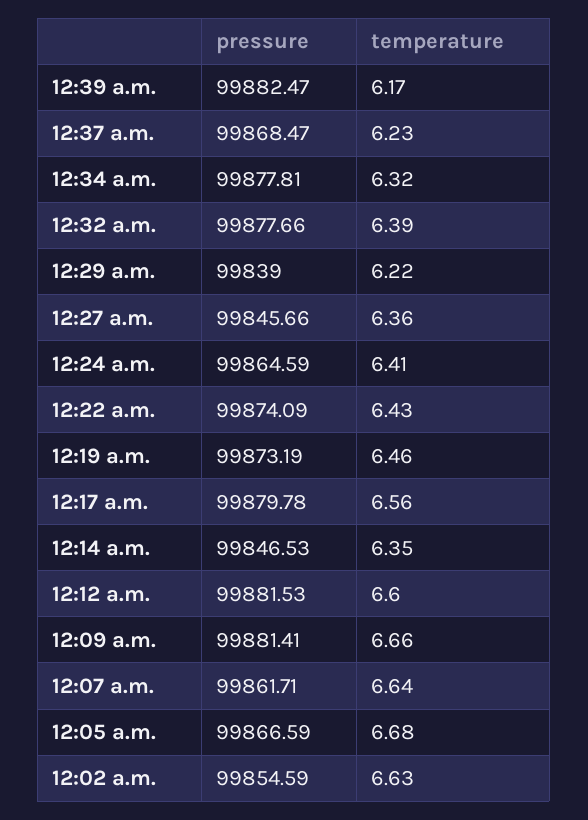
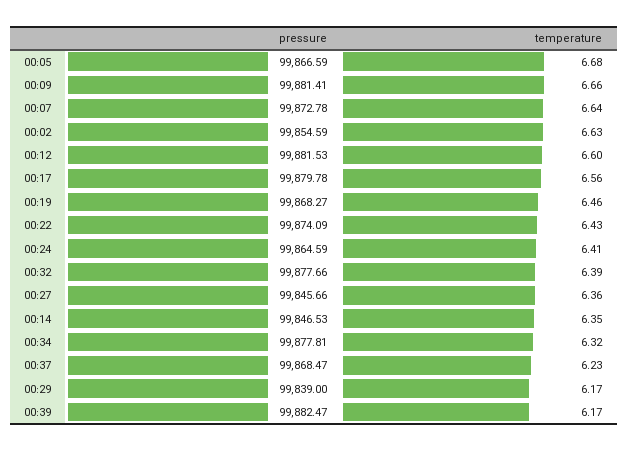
  {
    "pressure": {
      "12:39 a.m.": 99882.47,
      "12:37 a.m.": 99868.47,
      "12:34 a.m.": 99877.81,
      "12:32 a.m.": 99877.66,
      "12:29 a.m.": 99839,
      "12:27 a.m.": 99845.66,
      "12:24 a.m.": 99864.59,
      "12:22 a.m.": 99874.09,
-     "12:19 a.m.": 99873.19,
+     "12:19 a.m.": 99868.27,
      "12:17 a.m.": 99879.78,
      "12:14 a.m.": 99846.53,
      "12:12 a.m.": 99881.53,
      "12:09 a.m.": 99881.41,
-     "12:07 a.m.": 99861.71,
+     "12:07 a.m.": 99872.78,
      "12:05 a.m.": 99866.59,
      "12:02 a.m.": 99854.59
    },
    "temperature": {
      "12:39 a.m.": 6.17,
      "12:37 a.m.": 6.23,
      "12:34 a.m.": 6.32,
      "12:32 a.m.": 6.39,
-     "12:29 a.m.": 6.22,
+     "12:29 a.m.": 6.17,
      "12:27 a.m.": 6.36,
      "12:24 a.m.": 6.41,
      "12:22 a.m.": 6.43,
      "12:19 a.m.": 6.46,
      "12:17 a.m.": 6.56,
      "12:14 a.m.": 6.35,
      "12:12 a.m.": 6.6,
      "12:09 a.m.": 6.66,
      "12:07 a.m.": 6.64,
      "12:05 a.m.": 6.68,
      "12:02 a.m.": 6.63
    }
  }

